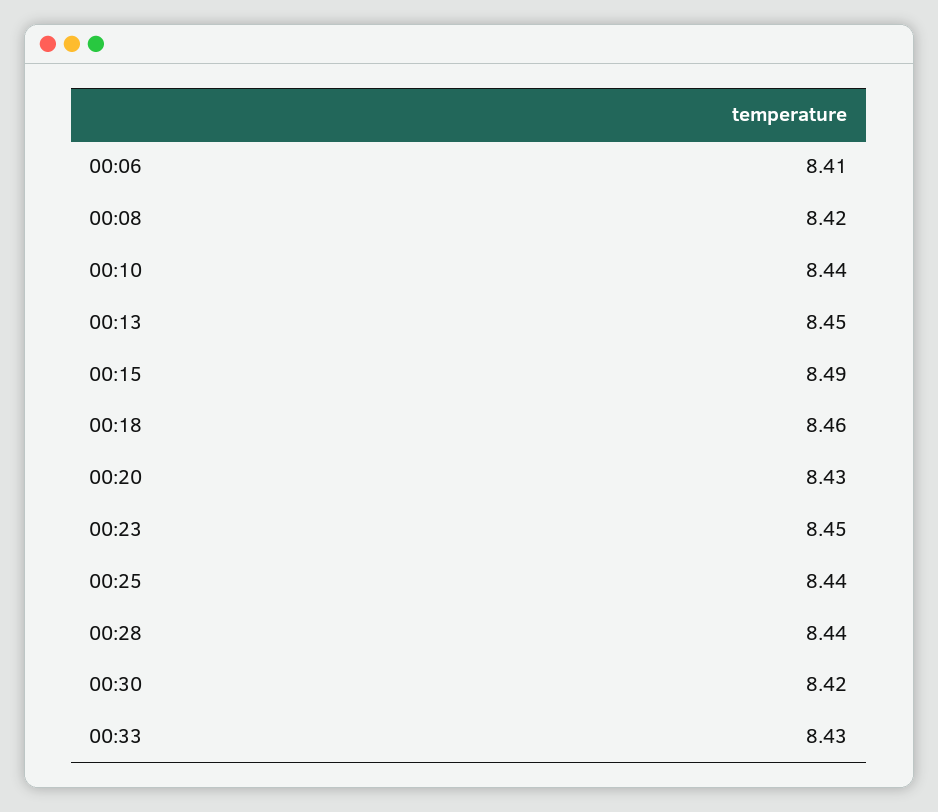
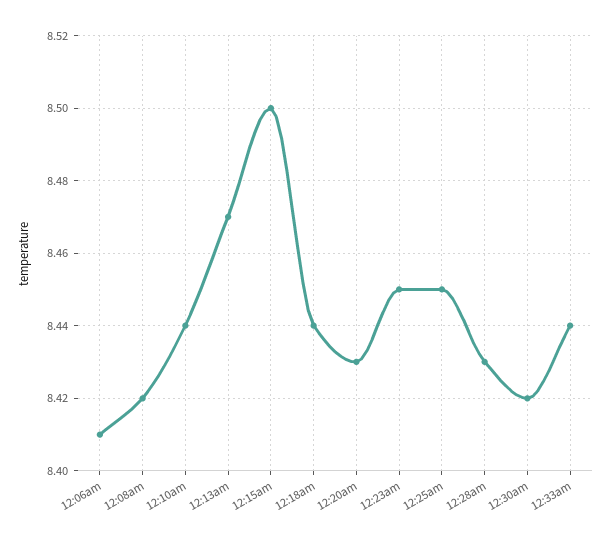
  {
    "00:06": 8.41,
    "00:08": 8.42,
    "00:10": 8.44,
-   "00:13": 8.45,
+   "00:13": 8.47,
-   "00:15": 8.49,
+   "00:15": 8.5,
-   "00:18": 8.46,
+   "00:18": 8.44,
    "00:20": 8.43,
    "00:23": 8.45,
-   "00:25": 8.44,
+   "00:25": 8.45,
-   "00:28": 8.44,
+   "00:28": 8.43,
    "00:30": 8.42,
-   "00:33": 8.43
+   "00:33": 8.44
  }

